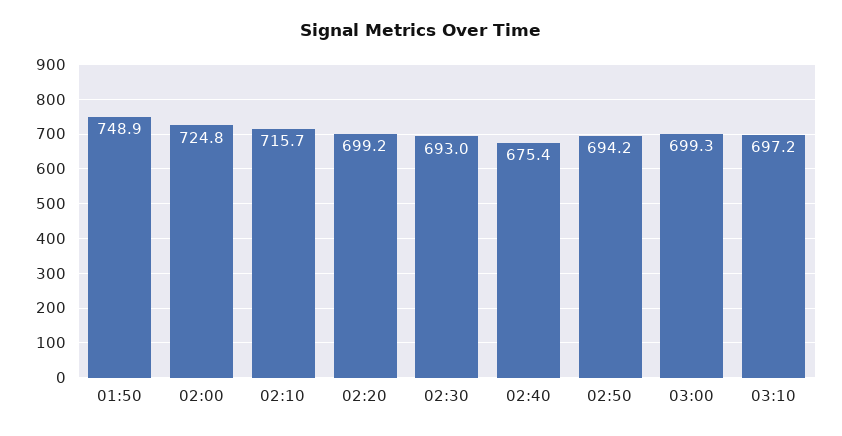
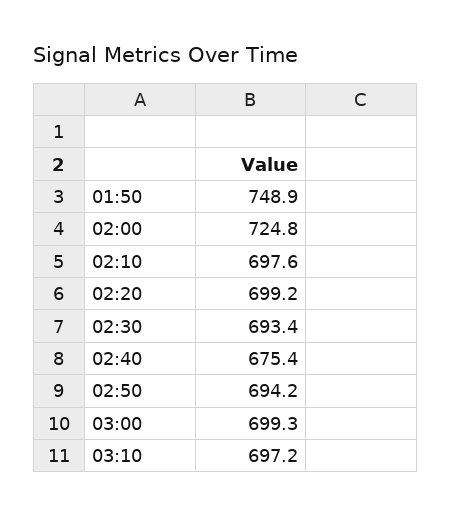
  {
    "01:50": 748.9,
    "02:00": 724.8,
-   "02:10": 715.7,
+   "02:10": 697.6,
    "02:20": 699.2,
-   "02:30": 693,
+   "02:30": 693.4,
    "02:40": 675.4,
    "02:50": 694.2,
    "03:00": 699.3,
    "03:10": 697.2
  }

